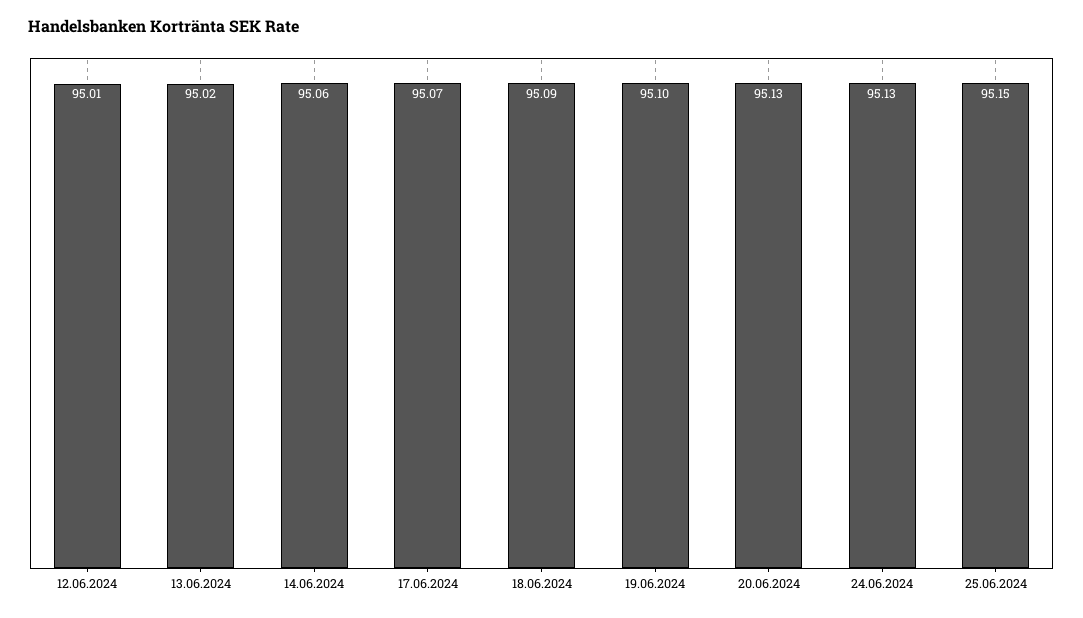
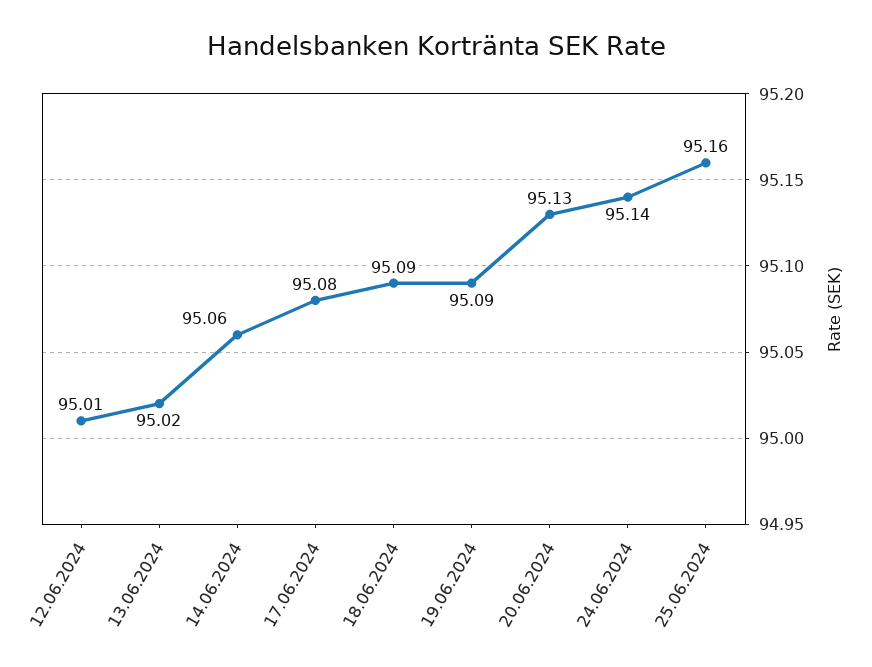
  {
    "12.06.2024": 95.01,
    "13.06.2024": 95.02,
    "14.06.2024": 95.06,
-   "17.06.2024": 95.07,
+   "17.06.2024": 95.08,
    "18.06.2024": 95.09,
-   "19.06.2024": 95.1,
+   "19.06.2024": 95.09,
    "20.06.2024": 95.13,
-   "24.06.2024": 95.13,
+   "24.06.2024": 95.14,
-   "25.06.2024": 95.15
+   "25.06.2024": 95.16
  }

